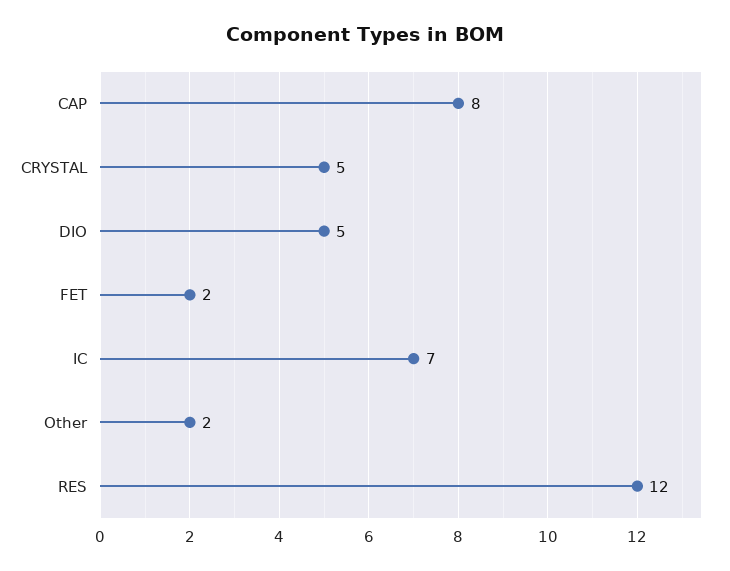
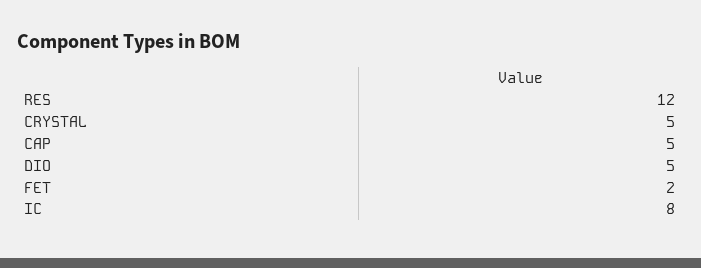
  {
-   "CAP": 8,
+   "CAP": 5,
    "CRYSTAL": 5,
    "DIO": 5,
    "FET": 2,
-   "IC": 7,
+   "IC": 8,
-   "Other": 2,
    "RES": 12
  }

